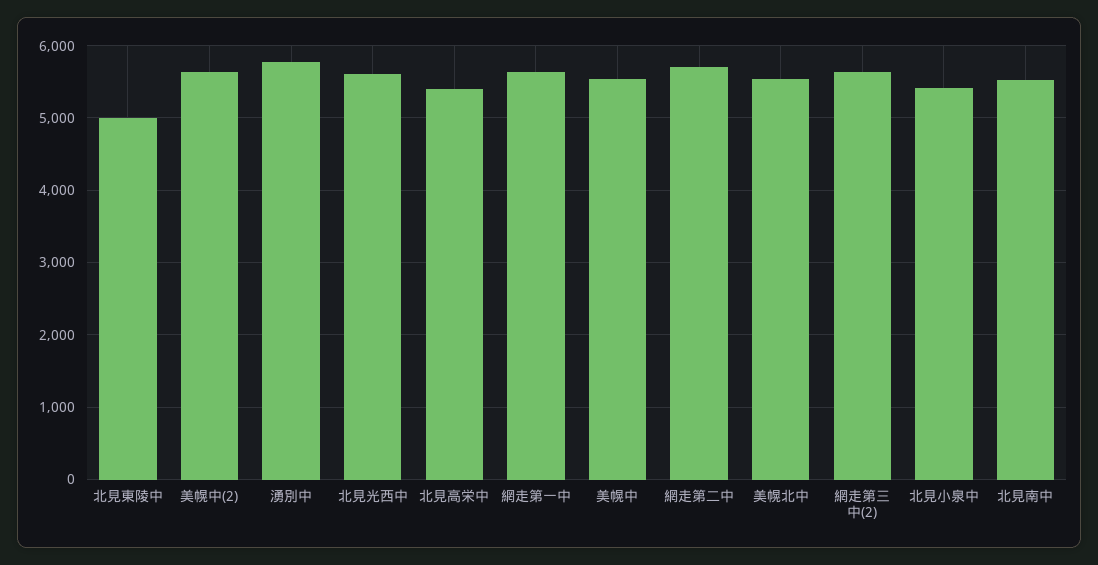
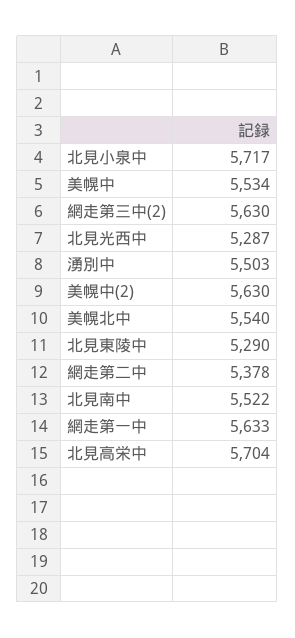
  {
-   "北見東陵中": 5000,
+   "北見東陵中": 5290,
    "美幌中(2)": 5630,
-   "湧別中": 5800,
+   "湧別中": 5503,
-   "北見光西中": 5600,
+   "北見光西中": 5287,
-   "北見高栄中": 5400,
+   "北見高栄中": 5704,
    "網走第一中": 5633,
    "美幌中": 5534,
-   "網走第二中": 5700,
+   "網走第二中": 5378,
    "美幌北中": 5540,
    "網走第三中(2)": 5630,
-   "北見小泉中": 5400,
+   "北見小泉中": 5717,
    "北見南中": 5522
  }

